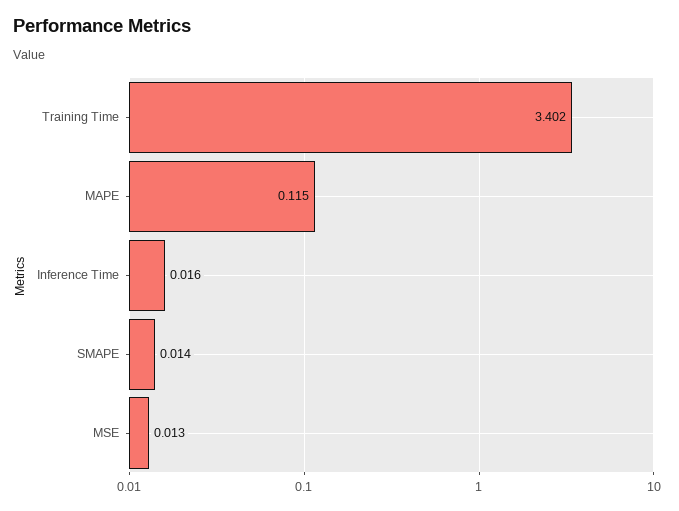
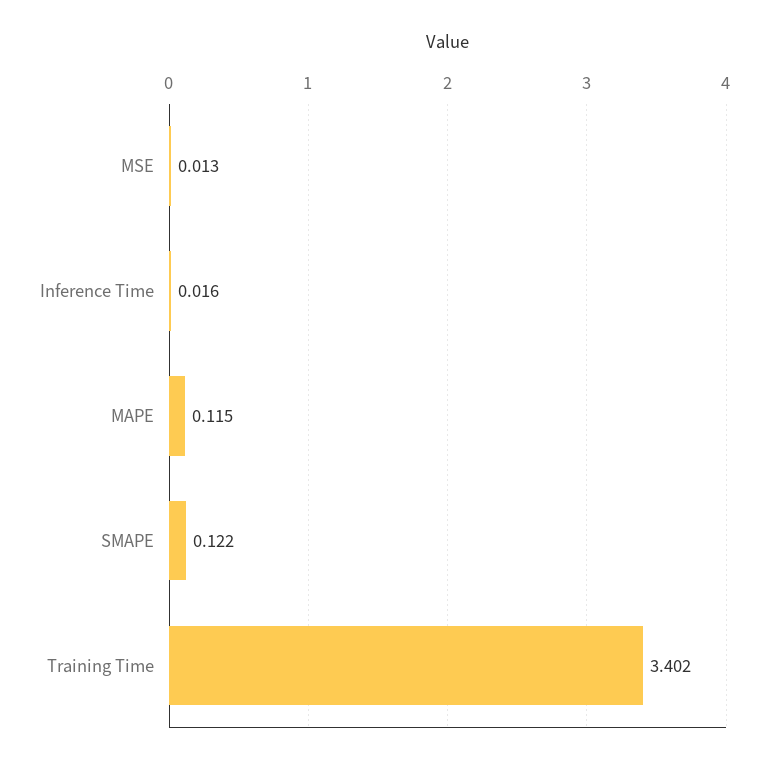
  {
    "Training Time": 3.402,
    "MAPE": 0.115,
    "Inference Time": 0.016,
-   "SMAPE": 0.014,
+   "SMAPE": 0.122,
    "MSE": 0.013
  }

